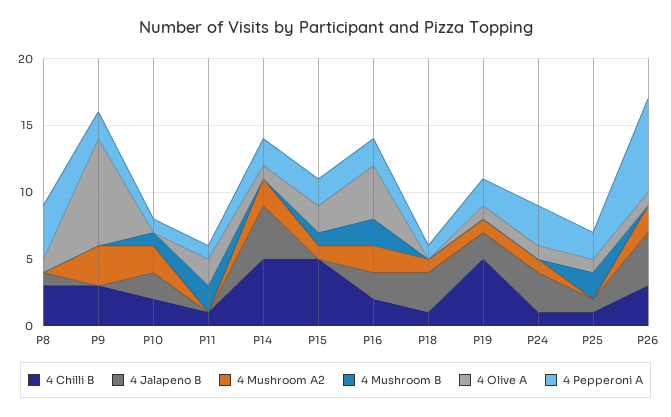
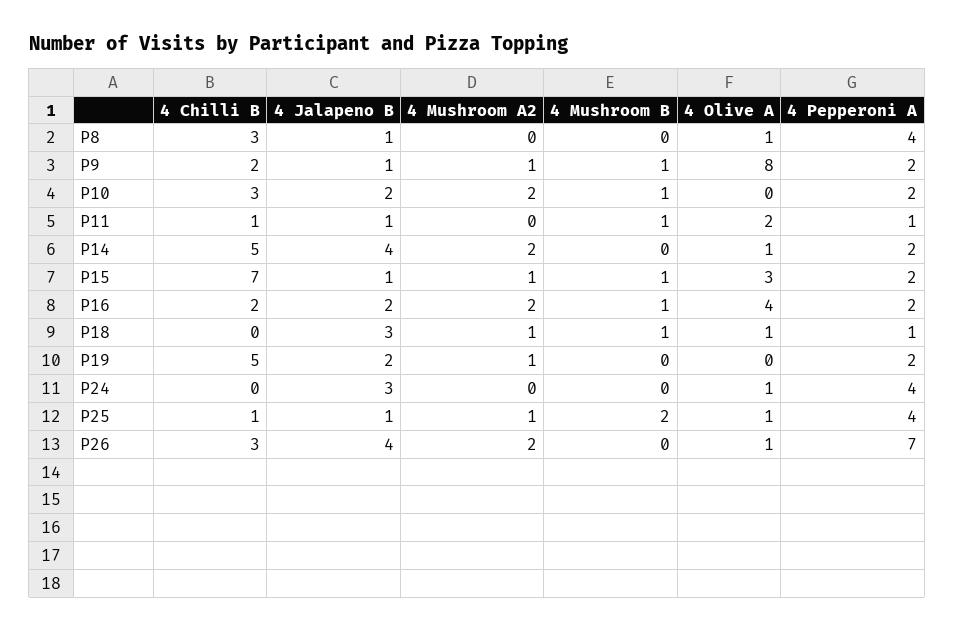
  {
    "4 Chilli B": {
      "P8": 3,
-     "P9": 3,
+     "P9": 2,
-     "P10": 2,
+     "P10": 3,
      "P11": 1,
      "P14": 5,
-     "P15": 5,
+     "P15": 7,
      "P16": 2,
-     "P18": 1,
+     "P18": 0,
      "P19": 5,
-     "P24": 1,
+     "P24": 0,
      "P25": 1,
      "P26": 3
    },
    "4 Jalapeno B": {
      "P8": 1,
-     "P9": 0,
+     "P9": 1,
      "P10": 2,
-     "P11": 0,
+     "P11": 1,
      "P14": 4,
-     "P15": 0,
+     "P15": 1,
      "P16": 2,
      "P18": 3,
      "P19": 2,
      "P24": 3,
      "P25": 1,
      "P26": 4
    },
    "4 Mushroom A2": {
      "P8": 0,
-     "P9": 3,
+     "P9": 1,
      "P10": 2,
      "P11": 0,
      "P14": 2,
      "P15": 1,
      "P16": 2,
      "P18": 1,
      "P19": 1,
-     "P24": 1,
+     "P24": 0,
-     "P25": 0,
+     "P25": 1,
      "P26": 2
    },
    "4 Mushroom B": {
      "P8": 0,
-     "P9": 0,
+     "P9": 1,
      "P10": 1,
-     "P11": 2,
+     "P11": 1,
      "P14": 0,
      "P15": 1,
-     "P16": 2,
+     "P16": 1,
-     "P18": 0,
+     "P18": 1,
      "P19": 0,
      "P24": 0,
      "P25": 2,
      "P26": 0
    },
    "4 Olive A": {
      "P8": 1,
      "P9": 8,
      "P10": 0,
      "P11": 2,
      "P14": 1,
-     "P15": 2,
+     "P15": 3,
      "P16": 4,
-     "P18": 0,
+     "P18": 1,
-     "P19": 1,
+     "P19": 0,
      "P24": 1,
      "P25": 1,
      "P26": 1
    },
    "4 Pepperoni A": {
      "P8": 4,
      "P9": 2,
-     "P10": 1,
+     "P10": 2,
      "P11": 1,
      "P14": 2,
      "P15": 2,
      "P16": 2,
      "P18": 1,
      "P19": 2,
-     "P24": 3,
+     "P24": 4,
-     "P25": 2,
+     "P25": 4,
      "P26": 7
    }
  }

